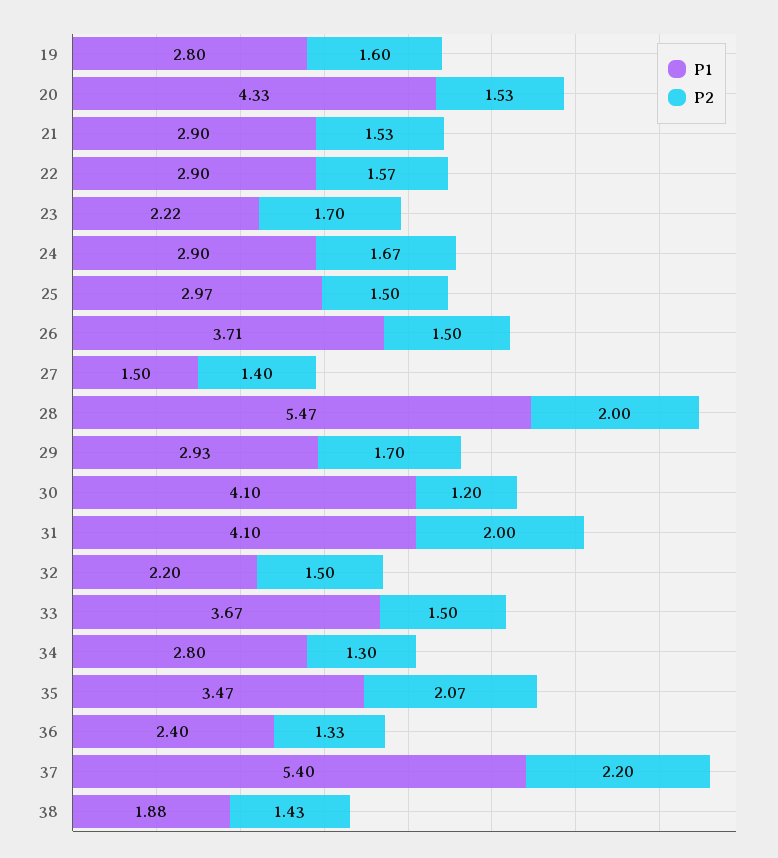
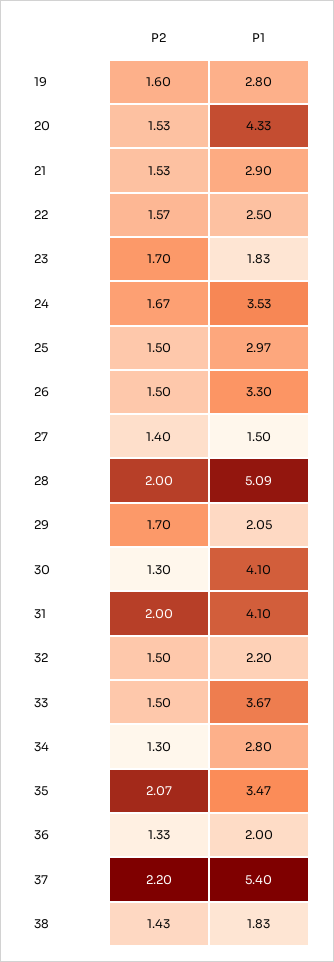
  {
    "P1": {
      "19": 2.8,
      "20": 4.33,
      "21": 2.9,
-     "22": 2.9,
+     "22": 2.5,
-     "23": 2.22,
+     "23": 1.83,
-     "24": 2.9,
+     "24": 3.53,
      "25": 2.97,
-     "26": 3.71,
+     "26": 3.3,
      "27": 1.5,
-     "28": 5.47,
+     "28": 5.09,
-     "29": 2.93,
+     "29": 2.05,
      "30": 4.1,
      "31": 4.1,
      "32": 2.2,
      "33": 3.67,
      "34": 2.8,
      "35": 3.47,
-     "36": 2.4,
+     "36": 2,
      "37": 5.4,
-     "38": 1.88
+     "38": 1.83
    },
    "P2": {
      "19": 1.6,
      "20": 1.53,
      "21": 1.53,
      "22": 1.57,
      "23": 1.7,
      "24": 1.67,
      "25": 1.5,
      "26": 1.5,
      "27": 1.4,
      "28": 2,
      "29": 1.7,
-     "30": 1.2,
+     "30": 1.3,
      "31": 2,
      "32": 1.5,
      "33": 1.5,
      "34": 1.3,
      "35": 2.07,
      "36": 1.33,
      "37": 2.2,
      "38": 1.43
    }
  }

